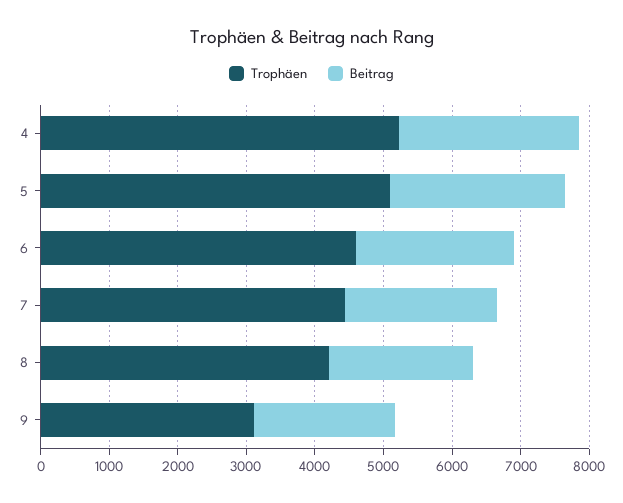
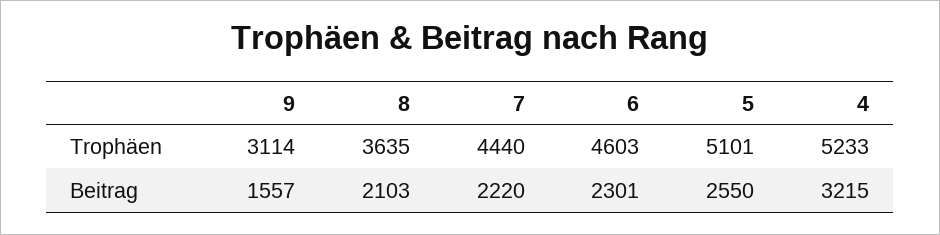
  {
    "Trophäen": {
      "4": 5233,
      "5": 5101,
      "6": 4603,
      "7": 4440,
-     "8": 4200,
+     "8": 3635,
      "9": 3114
    },
    "Beitrag": {
-     "4": 2600,
+     "4": 3215,
      "5": 2550,
      "6": 2301,
      "7": 2220,
      "8": 2103,
-     "9": 2000
+     "9": 1557
    }
  }

